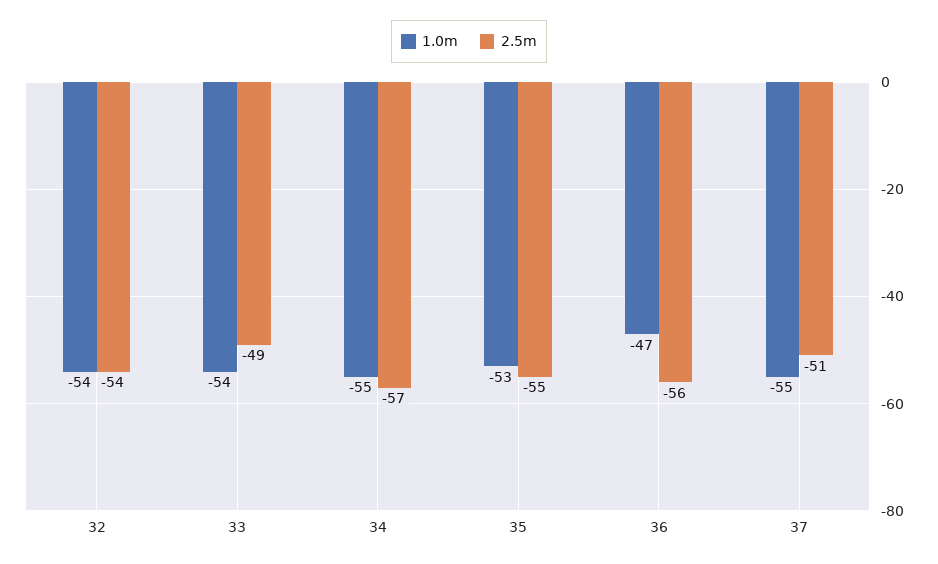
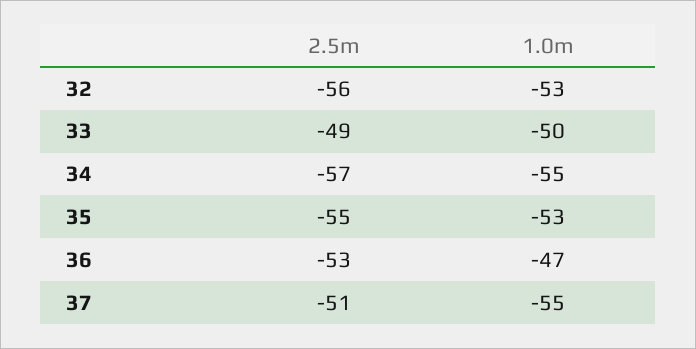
  {
    "1.0m": {
-     "32": -54,
+     "32": -53,
-     "33": -54,
+     "33": -50,
      "34": -55,
      "35": -53,
      "36": -47,
      "37": -55
    },
    "2.5m": {
-     "32": -54,
+     "32": -56,
      "33": -49,
      "34": -57,
      "35": -55,
-     "36": -56,
+     "36": -53,
      "37": -51
    }
  }

